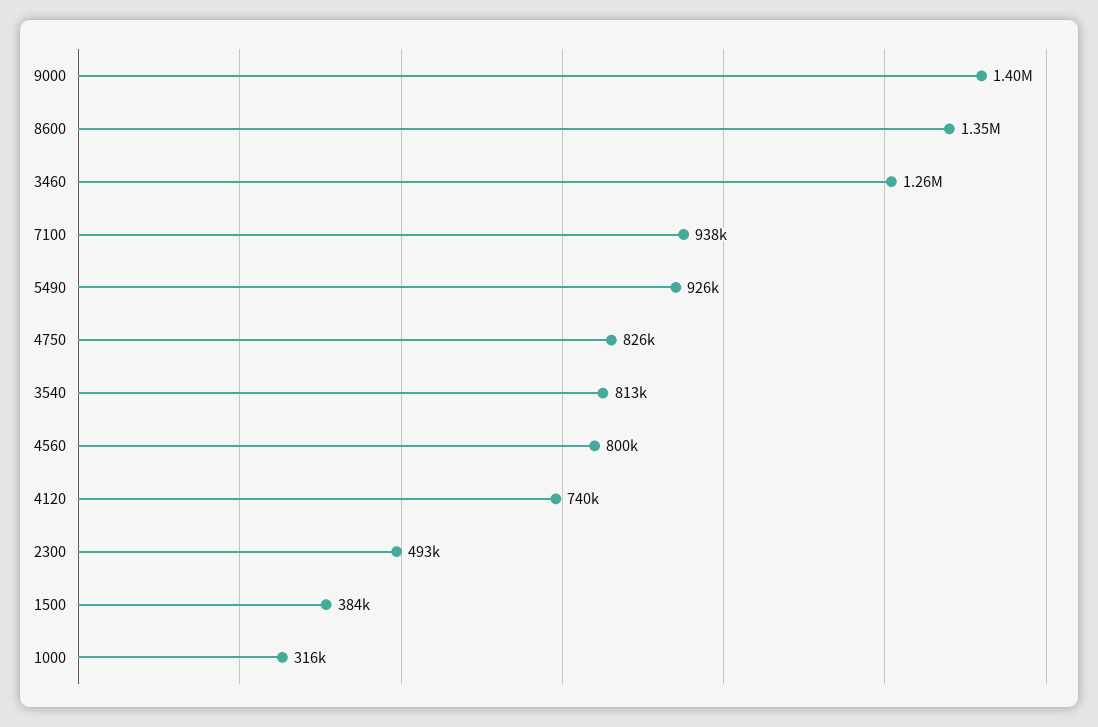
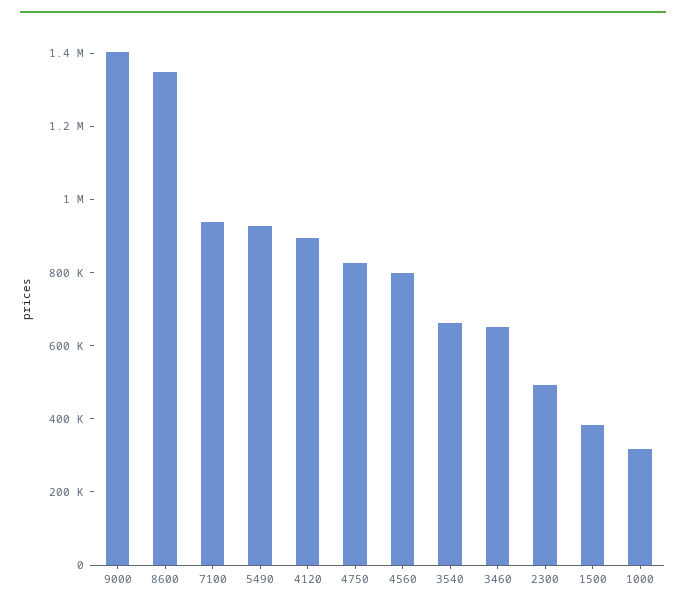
  {
    "9000": 1400000,
    "8600": 1350000,
-   "3460": 1260000,
+   "3460": 650000,
    "7100": 938000,
    "5490": 926000,
    "4750": 826000,
-   "3540": 813000,
+   "3540": 650000,
    "4560": 800000,
-   "4120": 740000,
+   "4120": 900000,
    "2300": 493000,
    "1500": 384000,
    "1000": 316000
  }

